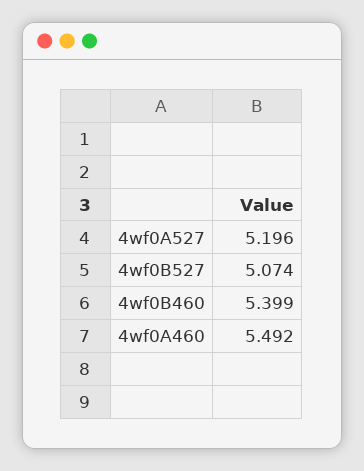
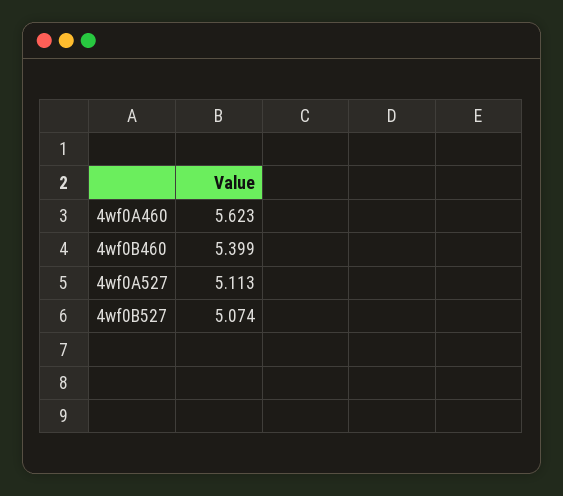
  {
-   "4wf0A527": 5.196,
+   "4wf0A527": 5.113,
    "4wf0B527": 5.074,
    "4wf0B460": 5.399,
-   "4wf0A460": 5.492
+   "4wf0A460": 5.623
  }

